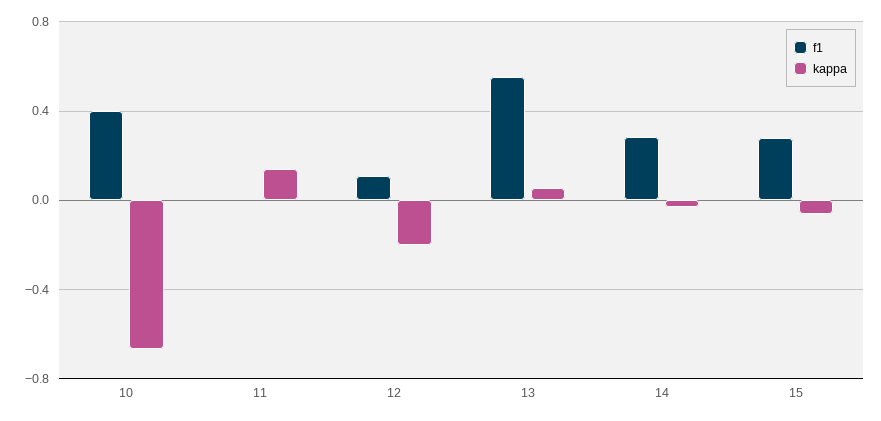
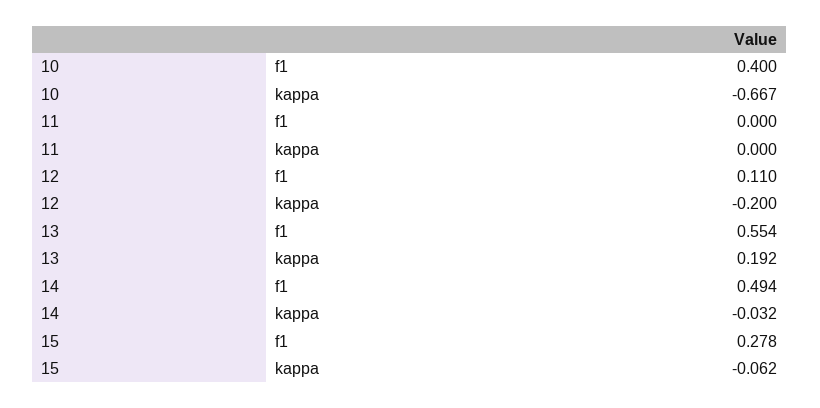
  {
    "f1": {
      "10": 0.4,
      "11": 0,
      "12": 0.11,
      "13": 0.554,
-     "14": 0.3,
+     "14": 0.494,
      "15": 0.278
    },
    "kappa": {
      "10": -0.667,
-     "11": 0.15,
+     "11": 0,
      "12": -0.2,
-     "13": 0.05,
+     "13": 0.192,
      "14": -0.032,
      "15": -0.062
    }
  }

